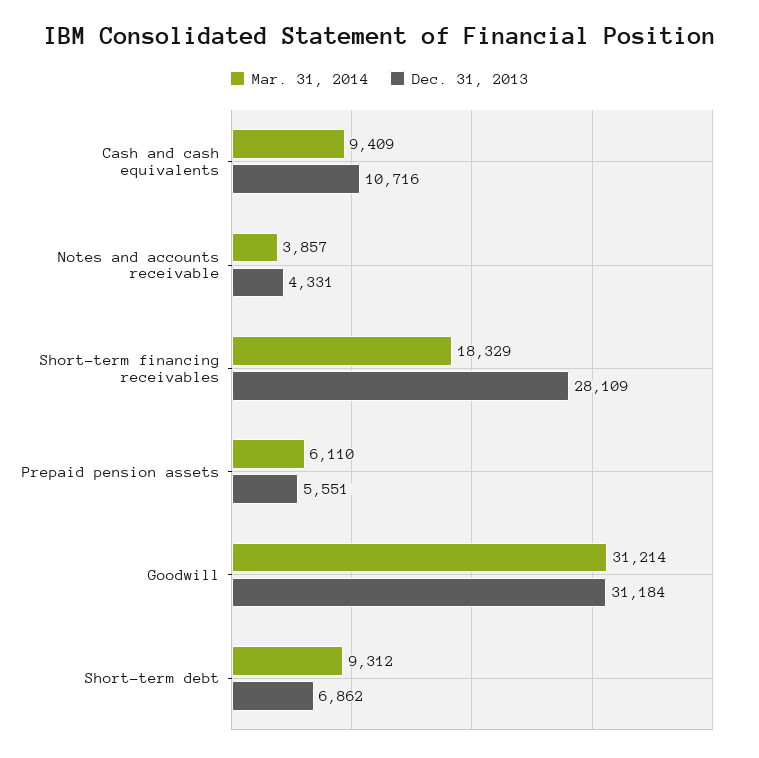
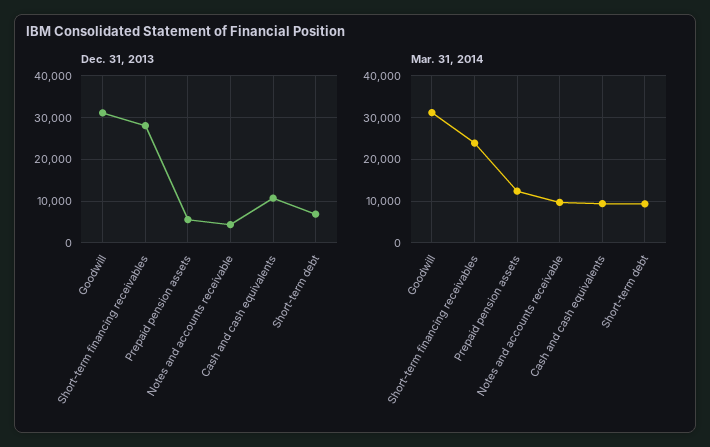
  {
    "Mar. 31, 2014": {
      "Cash and cash equivalents": 9409,
-     "Notes and accounts receivable": 3857,
+     "Notes and accounts receivable": 10000,
-     "Short-term financing receivables": 18329,
+     "Short-term financing receivables": 24000,
-     "Prepaid pension assets": 6110,
+     "Prepaid pension assets": 12000,
      "Goodwill": 31214,
      "Short-term debt": 9312
    },
    "Dec. 31, 2013": {
      "Cash and cash equivalents": 10716,
      "Notes and accounts receivable": 4331,
      "Short-term financing receivables": 28109,
      "Prepaid pension assets": 5551,
      "Goodwill": 31184,
      "Short-term debt": 6862
    }
  }

